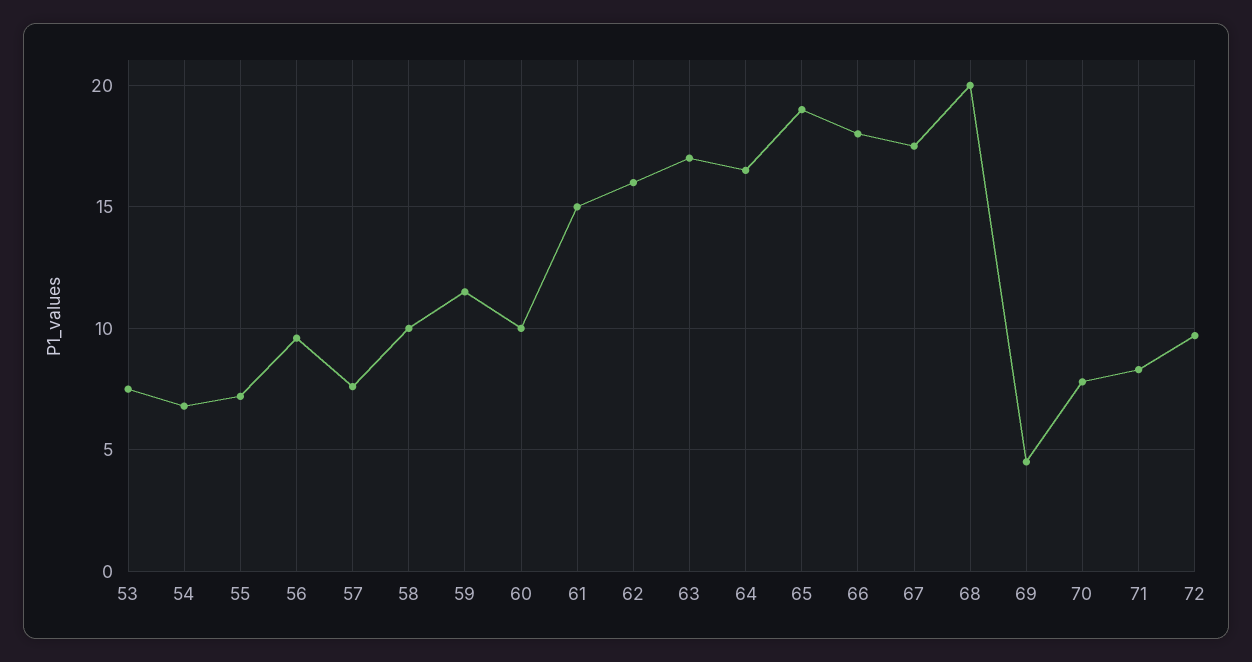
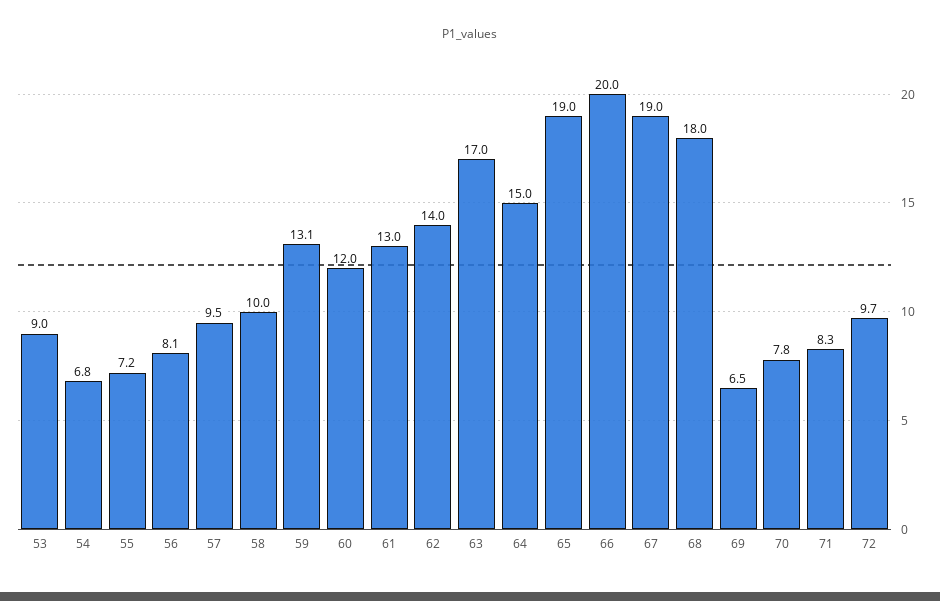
  {
-   "53": 7.5,
+   "53": 9,
    "54": 6.8,
    "55": 7.2,
-   "56": 9.5,
+   "56": 8.1,
-   "57": 7.5,
+   "57": 9.5,
    "58": 10,
-   "59": 11.5,
+   "59": 13.1,
-   "60": 10,
+   "60": 12,
-   "61": 15,
+   "61": 13,
-   "62": 16,
+   "62": 14,
    "63": 17,
-   "64": 16.5,
+   "64": 15,
    "65": 19,
-   "66": 18,
+   "66": 20,
-   "67": 17.5,
+   "67": 19,
-   "68": 20,
+   "68": 18,
-   "69": 4.5,
+   "69": 6.5,
    "70": 7.8,
    "71": 8.3,
    "72": 9.7
  }

